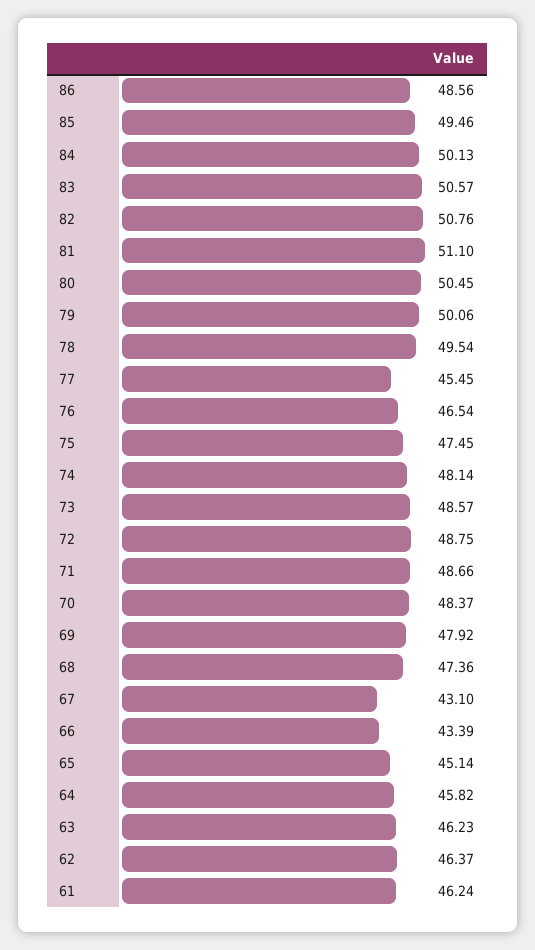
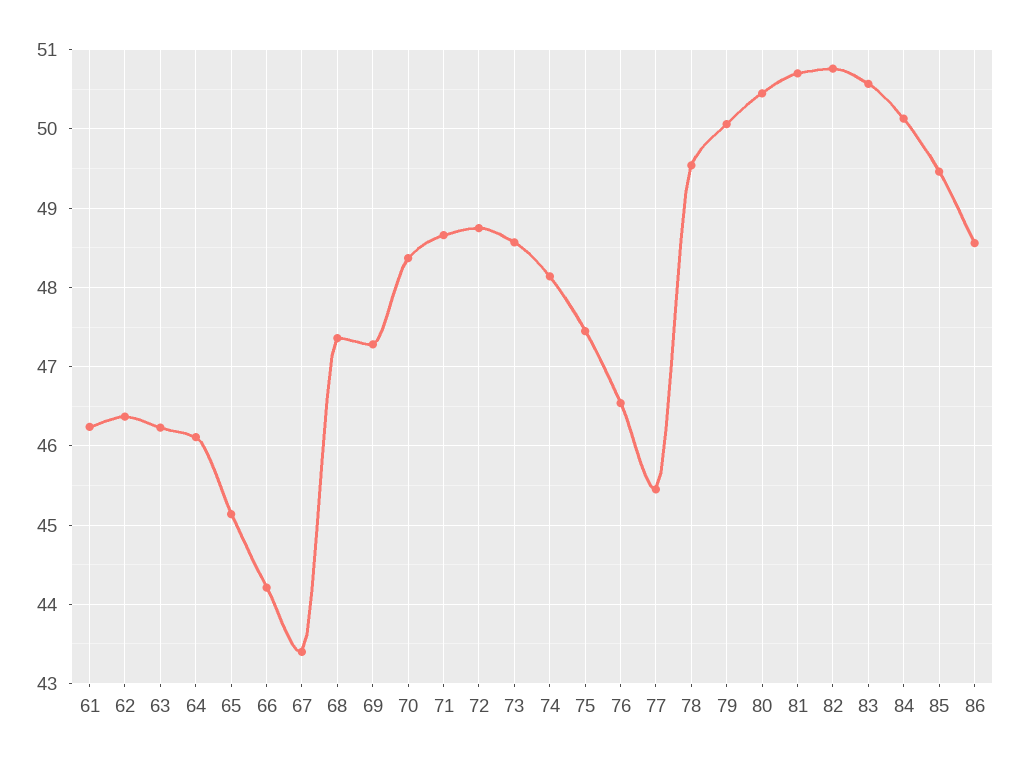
  {
    "86": 48.56,
    "85": 49.46,
    "84": 50.13,
    "83": 50.57,
    "82": 50.76,
-   "81": 51.1,
+   "81": 50.7,
    "80": 50.45,
    "79": 50.06,
    "78": 49.54,
    "77": 45.45,
    "76": 46.54,
    "75": 47.45,
    "74": 48.14,
    "73": 48.57,
    "72": 48.75,
    "71": 48.66,
    "70": 48.37,
-   "69": 47.92,
+   "69": 47.3,
    "68": 47.36,
-   "67": 43.1,
+   "67": 43.4,
-   "66": 43.39,
+   "66": 44.2,
    "65": 45.14,
-   "64": 45.82,
+   "64": 46.1,
    "63": 46.23,
    "62": 46.37,
    "61": 46.24
  }

